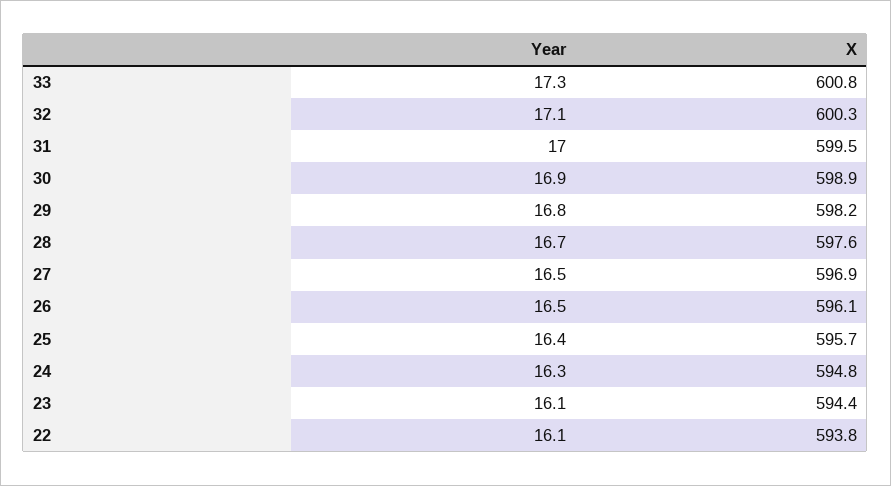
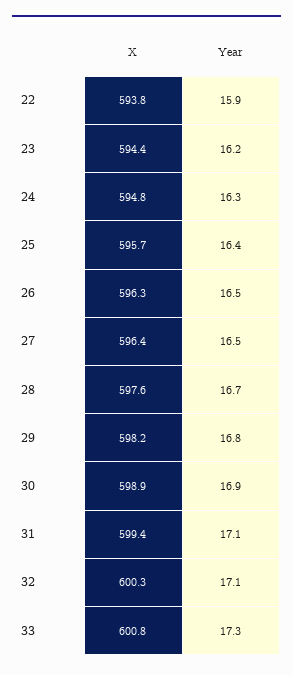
  {
    "Year": {
      "33": 17.3,
      "32": 17.1,
-     "31": 17,
+     "31": 17.1,
      "30": 16.9,
      "29": 16.8,
      "28": 16.7,
      "27": 16.5,
      "26": 16.5,
      "25": 16.4,
      "24": 16.3,
-     "23": 16.1,
+     "23": 16.2,
-     "22": 16.1
+     "22": 15.9
    },
    "X": {
      "33": 600.8,
      "32": 600.3,
-     "31": 599.5,
+     "31": 599.4,
      "30": 598.9,
      "29": 598.2,
      "28": 597.6,
-     "27": 596.9,
+     "27": 596.4,
-     "26": 596.1,
+     "26": 596.3,
      "25": 595.7,
      "24": 594.8,
      "23": 594.4,
      "22": 593.8
    }
  }

